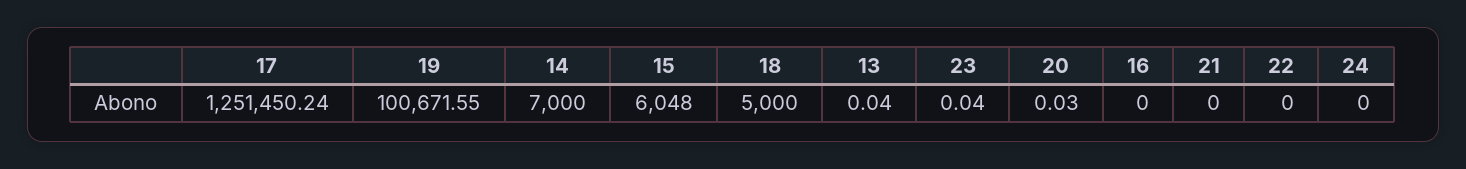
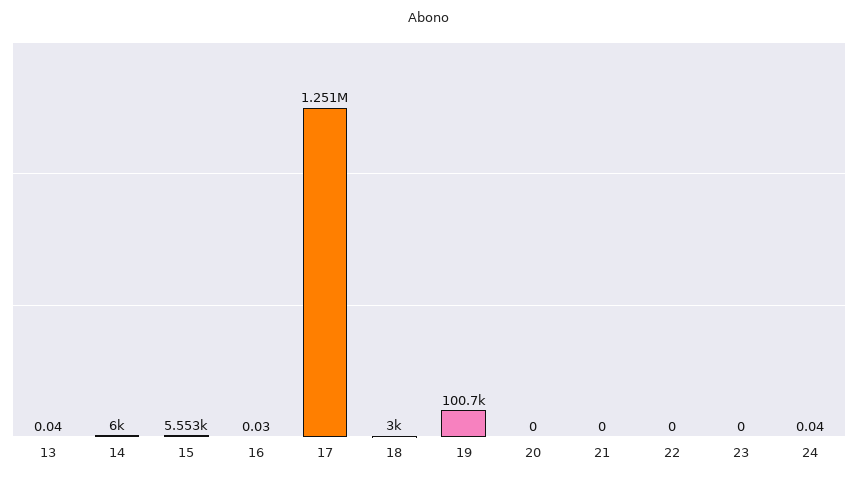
  {
    "17": 1251450.24,
    "19": 100671.55,
-   "14": 7000,
+   "14": 6000,
-   "15": 6048,
+   "15": 5553,
-   "18": 5000,
+   "18": 3000,
    "13": 0.04,
-   "23": 0.04,
+   "23": 0,
-   "20": 0.03,
+   "20": 0,
-   "16": 0,
+   "16": 0.03,
    "21": 0,
    "22": 0,
-   "24": 0
+   "24": 0.04
  }

